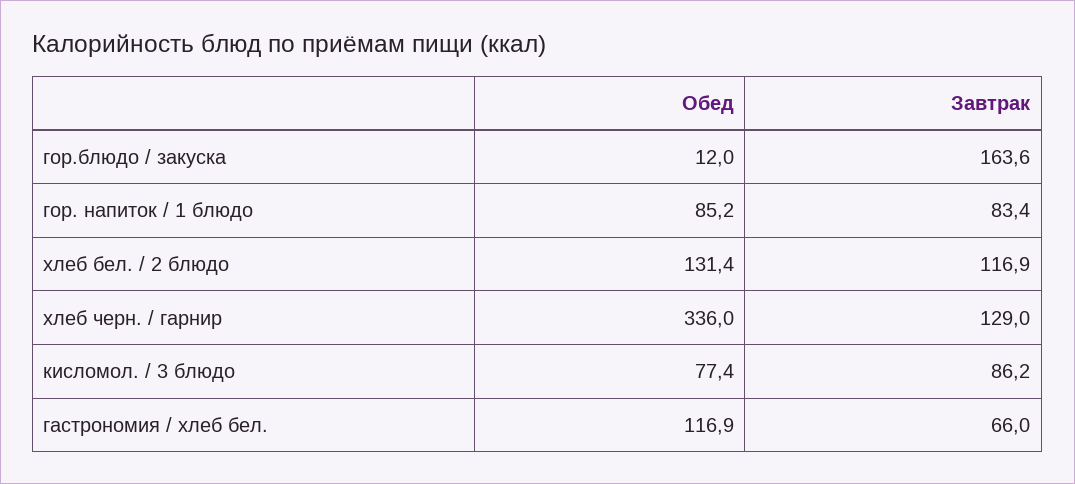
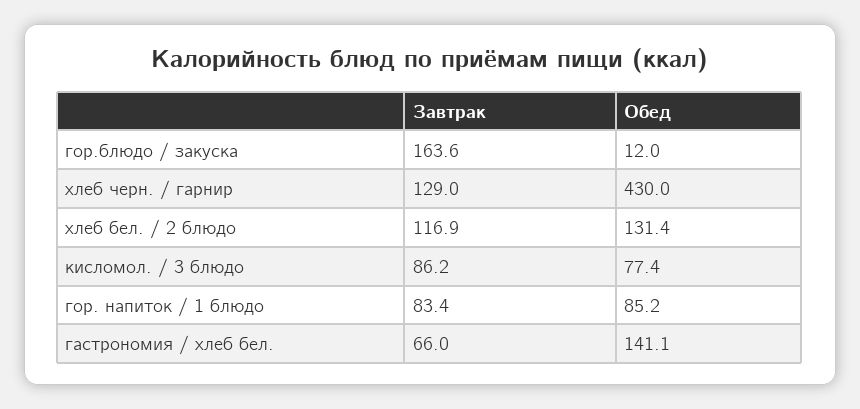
  {
    "Обед": {
      "гор.блюдо / закуска": 12,
      "гор. напиток / 1 блюдо": 85.2,
      "хлеб бел. / 2 блюдо": 131.4,
-     "хлеб черн. / гарнир": 336,
+     "хлеб черн. / гарнир": 430,
      "кисломол. / 3 блюдо": 77.4,
-     "гастрономия / хлеб бел.": 116.9
+     "гастрономия / хлеб бел.": 141.1
    },
    "Завтрак": {
      "гор.блюдо / закуска": 163.6,
      "гор. напиток / 1 блюдо": 83.4,
      "хлеб бел. / 2 блюдо": 116.9,
      "хлеб черн. / гарнир": 129,
      "кисломол. / 3 блюдо": 86.2,
      "гастрономия / хлеб бел.": 66
    }
  }

